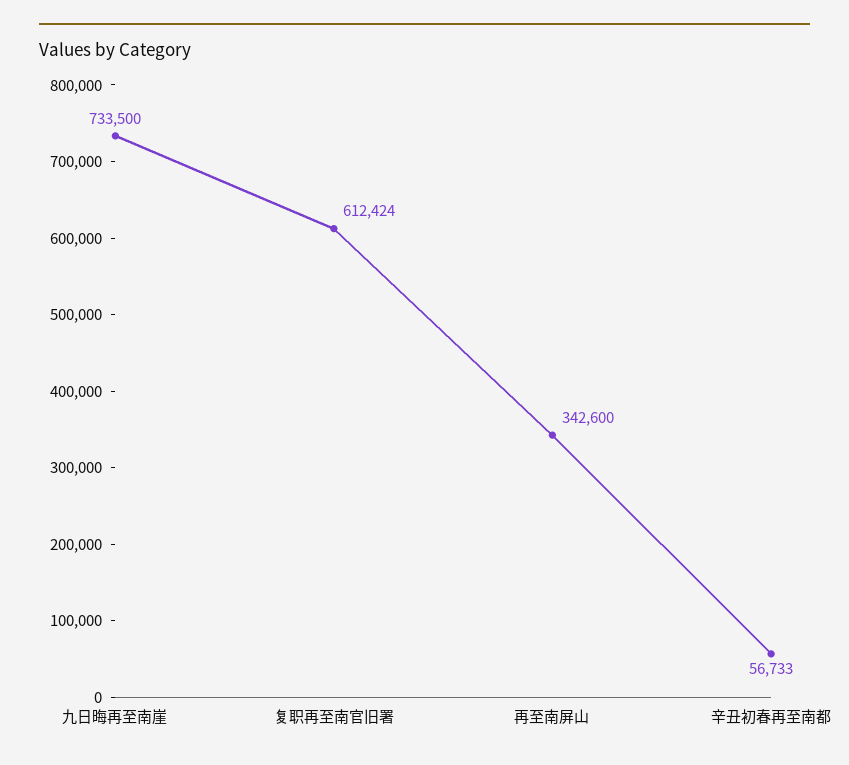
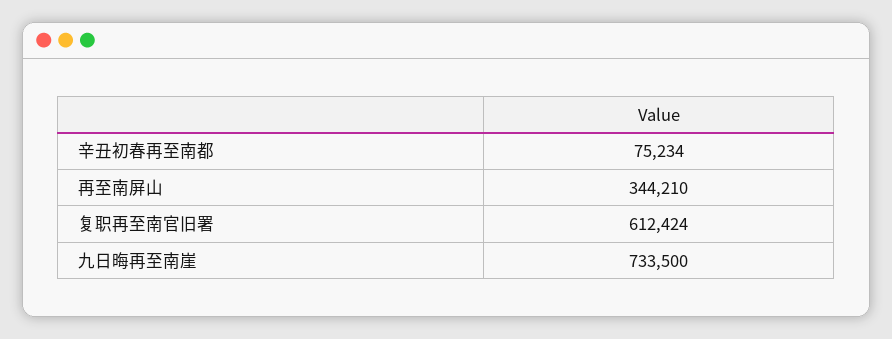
  {
    "九日晦再至南崖": 733500,
    "复职再至南官旧署": 612424,
-   "再至南屏山": 342600,
+   "再至南屏山": 344210,
-   "辛丑初春再至南都": 56733
+   "辛丑初春再至南都": 75234
  }

